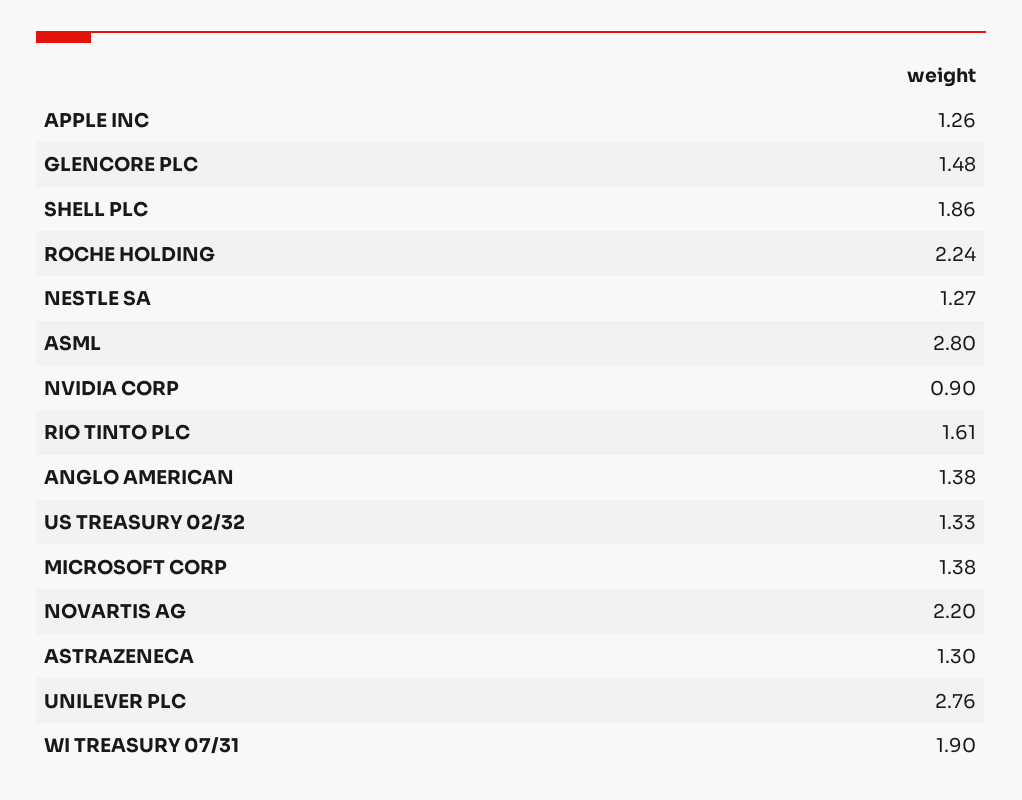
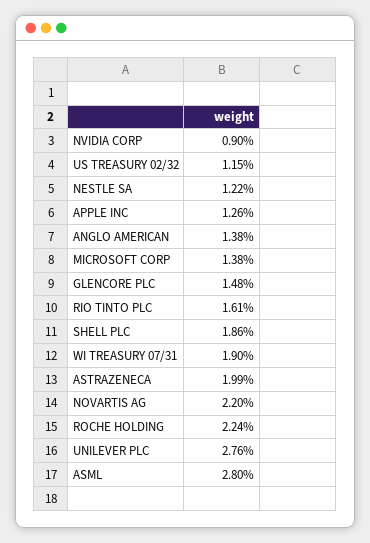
  {
    "APPLE INC": 1.26,
    "GLENCORE PLC": 1.48,
    "SHELL PLC": 1.86,
    "ROCHE HOLDING": 2.24,
-   "NESTLE SA": 1.27,
+   "NESTLE SA": 1.22,
    "ASML": 2.8,
    "NVIDIA CORP": 0.9,
    "RIO TINTO PLC": 1.61,
    "ANGLO AMERICAN": 1.38,
-   "US TREASURY 02/32": 1.33,
+   "US TREASURY 02/32": 1.15,
    "MICROSOFT CORP": 1.38,
    "NOVARTIS AG": 2.2,
-   "ASTRAZENECA": 1.3,
+   "ASTRAZENECA": 1.99,
    "UNILEVER PLC": 2.76,
    "WI TREASURY 07/31": 1.9
  }

